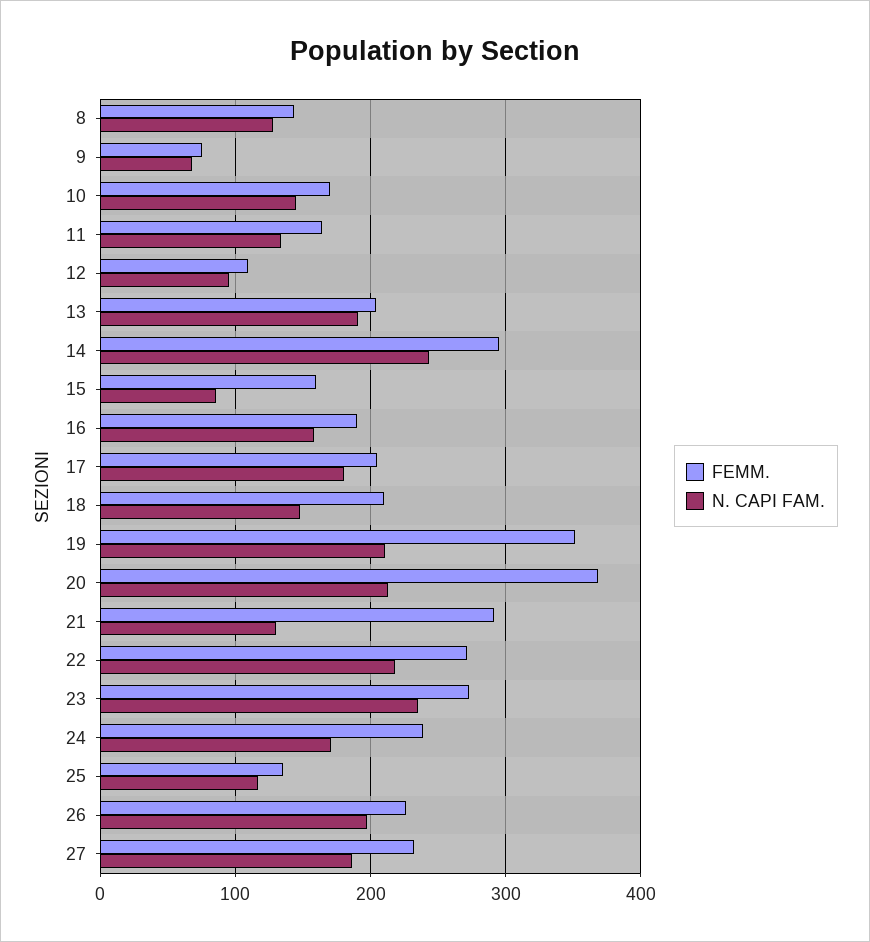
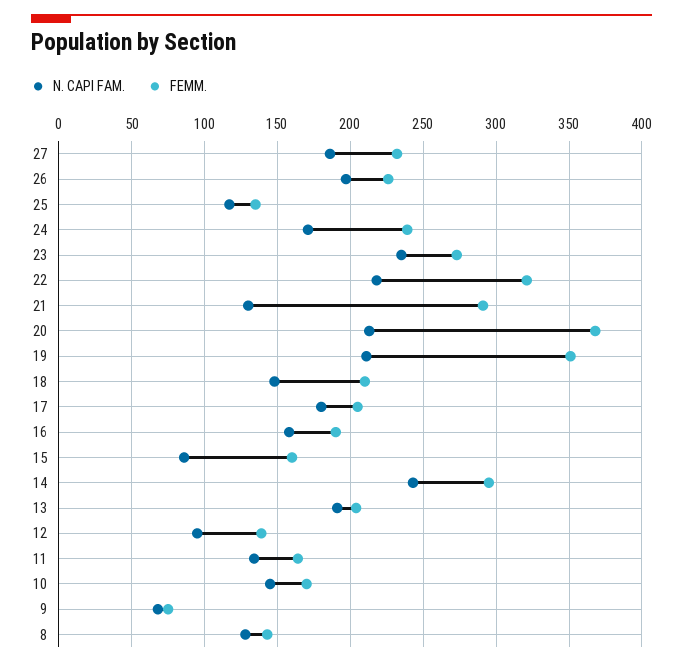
  {
    "FEMM.": {
      "8": 145,
      "9": 75,
      "10": 170,
      "11": 165,
-     "12": 110,
+     "12": 140,
      "13": 205,
      "14": 295,
      "15": 160,
      "16": 190,
      "17": 205,
      "18": 210,
      "19": 350,
      "20": 370,
      "21": 290,
-     "22": 270,
+     "22": 320,
      "23": 275,
      "24": 240,
      "25": 135,
      "26": 225,
      "27": 230
    },
    "N. CAPI FAM.": {
      "8": 130,
      "9": 70,
      "10": 145,
      "11": 135,
      "12": 95,
      "13": 190,
      "14": 245,
      "15": 85,
      "16": 160,
      "17": 180,
      "18": 150,
      "19": 210,
      "20": 215,
      "21": 130,
      "22": 220,
      "23": 235,
      "24": 170,
      "25": 115,
      "26": 195,
      "27": 185
    }
  }

